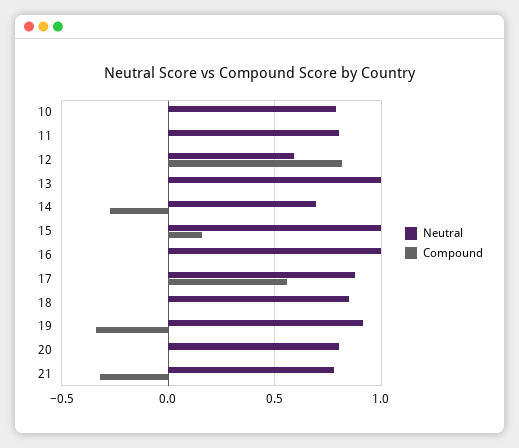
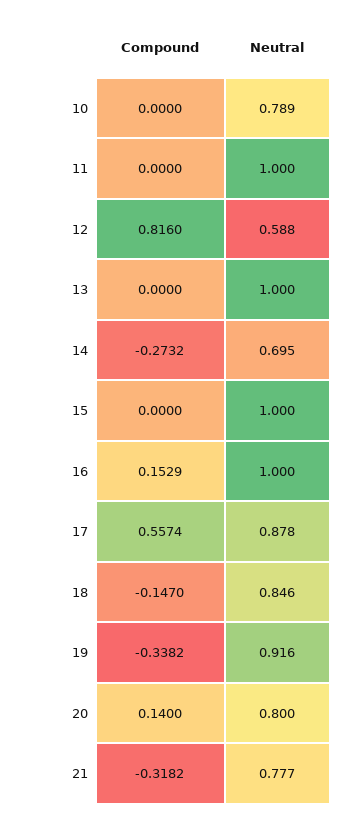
  {
    "Neutral": {
      "10": 0.789,
-     "11": 0.8,
+     "11": 1,
      "12": 0.588,
      "13": 1,
      "14": 0.695,
      "15": 1,
      "16": 1,
      "17": 0.878,
      "18": 0.846,
      "19": 0.916,
      "20": 0.8,
      "21": 0.777
    },
    "Compound": {
      "10": 0,
      "11": 0,
      "12": 0.816,
      "13": 0,
      "14": -0.2732,
-     "15": 0.15,
+     "15": 0,
-     "16": 0,
+     "16": 0.1529,
      "17": 0.5574,
-     "18": 0,
+     "18": -0.147,
      "19": -0.3382,
-     "20": 0,
+     "20": 0.14,
      "21": -0.3182
    }
  }

